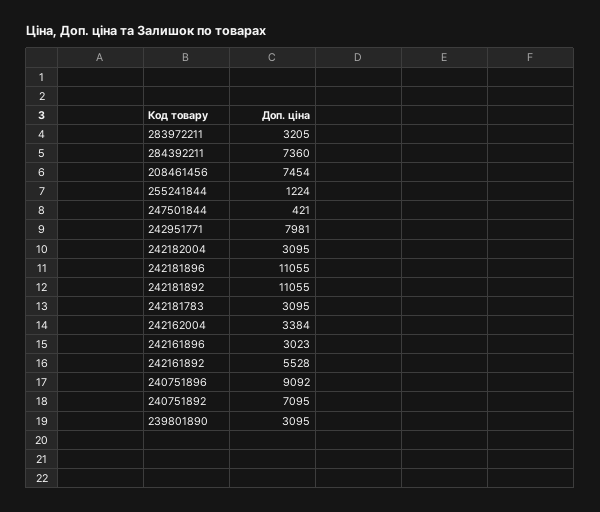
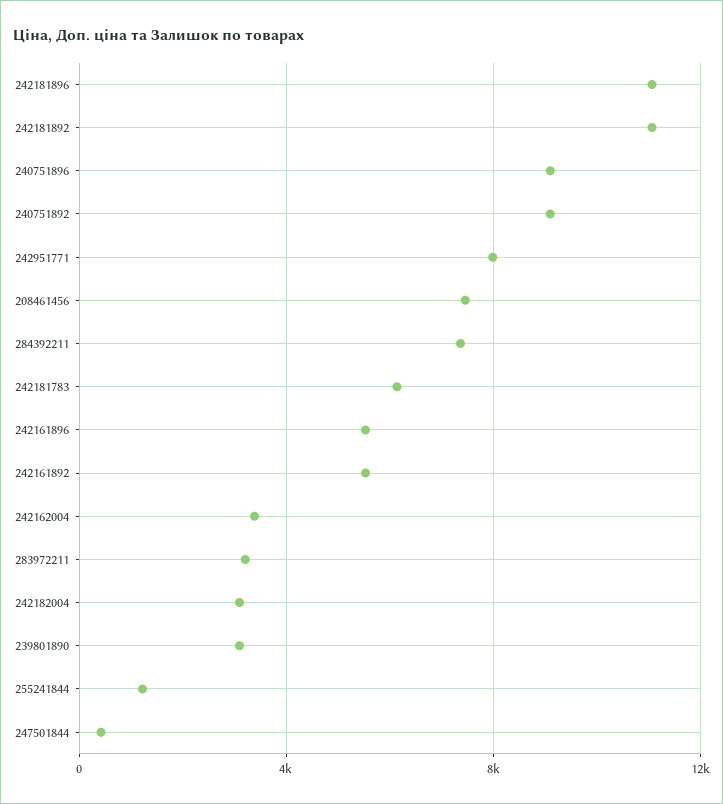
  {
    "283972211": 3205,
    "284392211": 7360,
    "208461456": 7454,
    "255241844": 1224,
    "247501844": 421,
    "242951771": 7981,
    "242182004": 3095,
    "242181896": 11055,
    "242181892": 11055,
-   "242181783": 3095,
+   "242181783": 6000,
    "242162004": 3384,
-   "242161896": 3023,
+   "242161896": 5500,
    "242161892": 5528,
    "240751896": 9092,
-   "240751892": 7095,
+   "240751892": 9000,
    "239801890": 3095
  }

